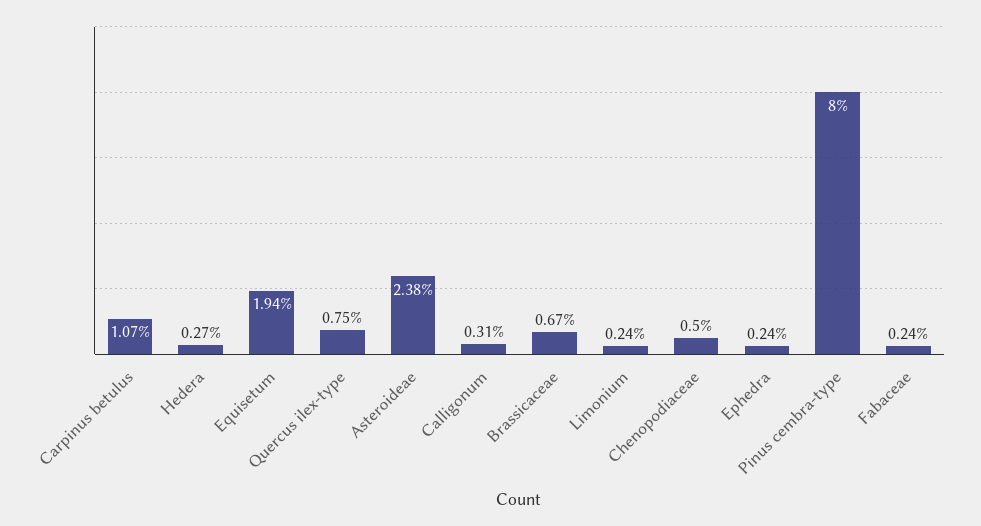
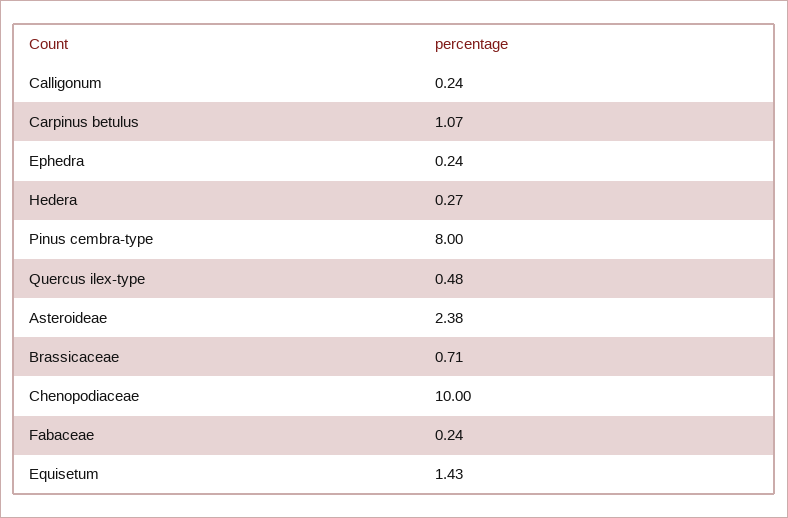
  {
    "Carpinus betulus": 1.07,
    "Hedera": 0.27,
-   "Equisetum": 1.94,
+   "Equisetum": 1.43,
-   "Quercus ilex-type": 0.75,
+   "Quercus ilex-type": 0.48,
    "Asteroideae": 2.38,
-   "Calligonum": 0.31,
+   "Calligonum": 0.24,
-   "Brassicaceae": 0.67,
+   "Brassicaceae": 0.71,
-   "Limonium": 0.24,
-   "Chenopodiaceae": 0.5,
+   "Chenopodiaceae": 10,
    "Ephedra": 0.24,
    "Pinus cembra-type": 8,
    "Fabaceae": 0.24
  }

